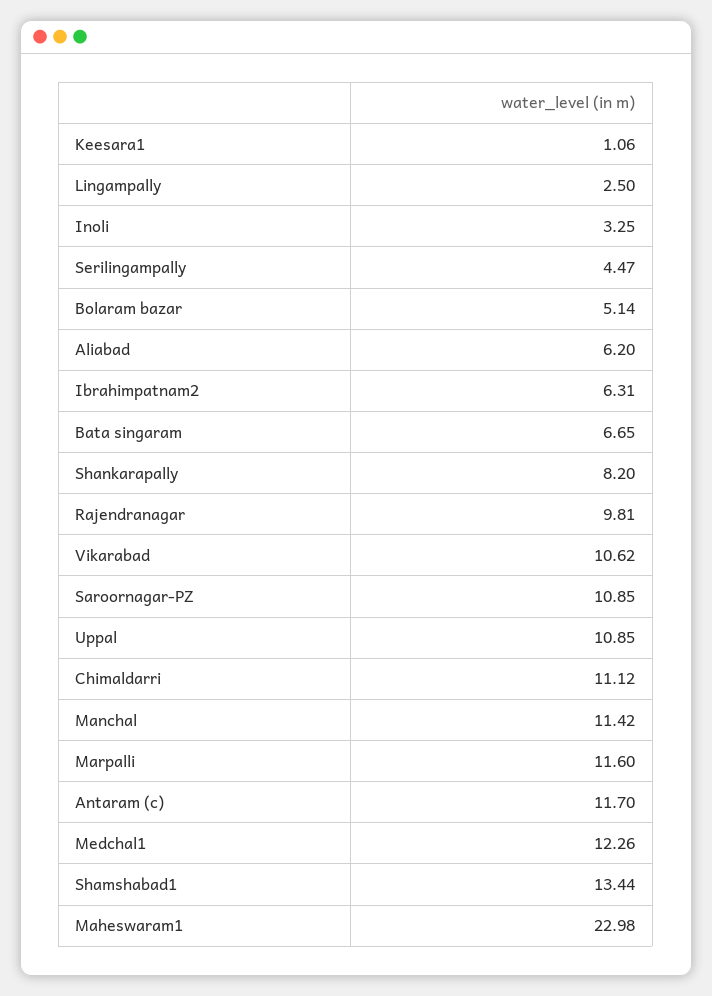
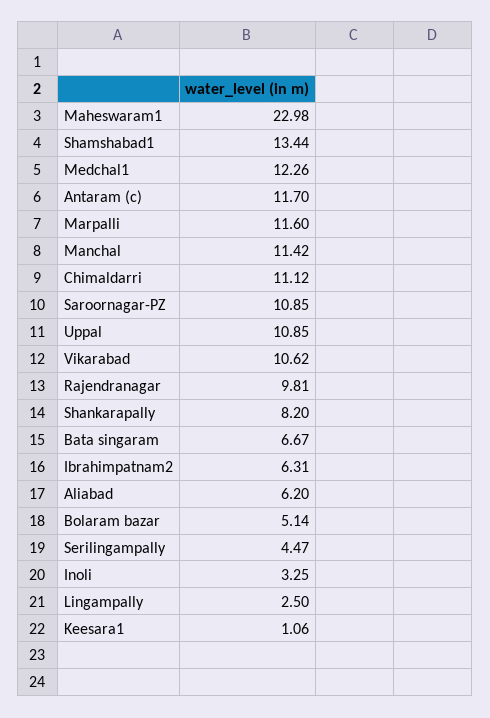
  {
    "Keesara1": 1.06,
    "Lingampally": 2.5,
    "Inoli": 3.25,
    "Serilingampally": 4.47,
    "Bolaram bazar": 5.14,
    "Aliabad": 6.2,
    "Ibrahimpatnam2": 6.31,
-   "Bata singaram": 6.65,
+   "Bata singaram": 6.67,
    "Shankarapally": 8.2,
    "Rajendranagar": 9.81,
    "Vikarabad": 10.62,
    "Saroornagar-PZ": 10.85,
    "Uppal": 10.85,
    "Chimaldarri": 11.12,
    "Manchal": 11.42,
    "Marpalli": 11.6,
    "Antaram (c)": 11.7,
    "Medchal1": 12.26,
    "Shamshabad1": 13.44,
    "Maheswaram1": 22.98
  }

